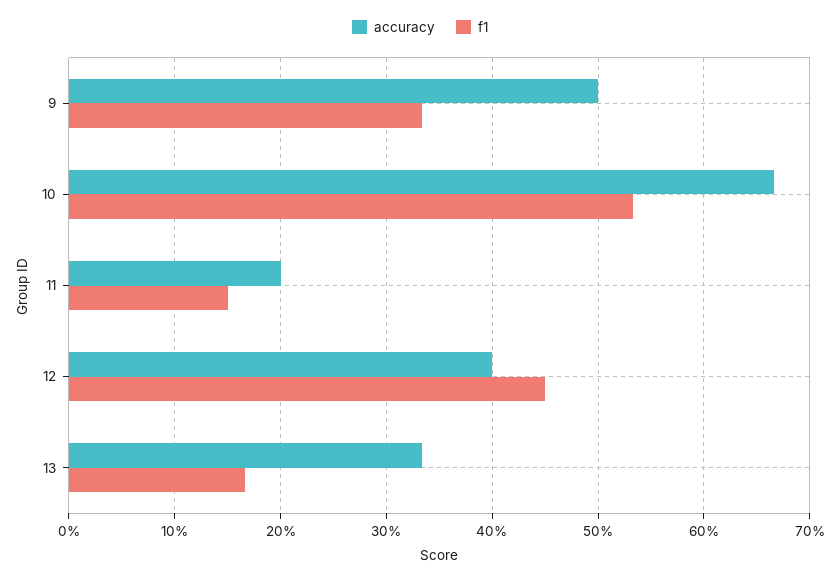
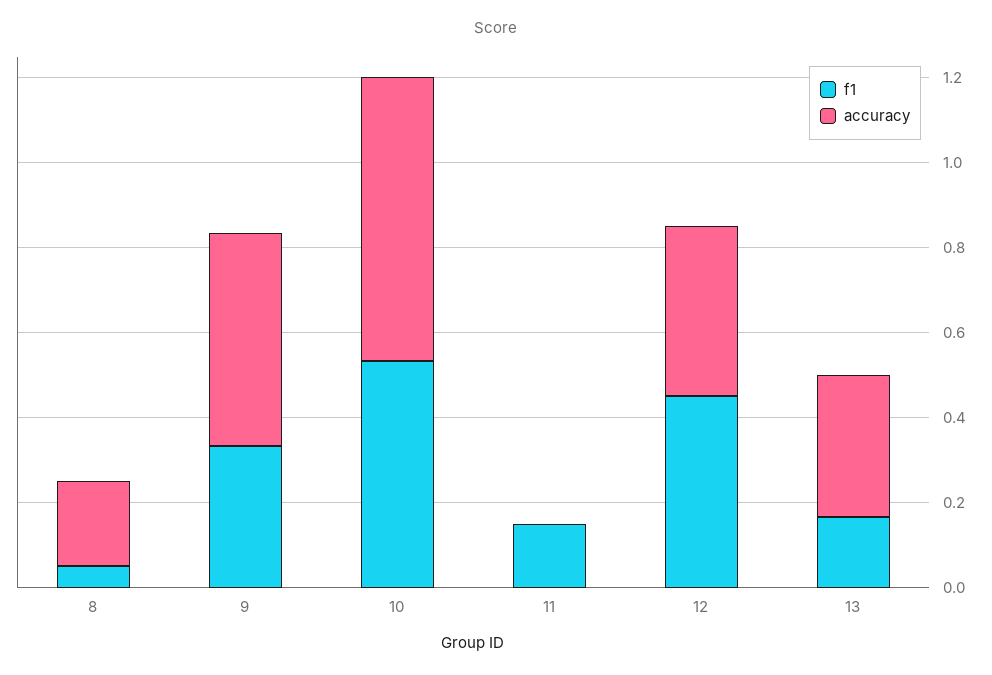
  {
    "accuracy": {
      "9": 0.5,
      "10": 0.67,
-     "11": 0.2,
+     "11": 0,
      "12": 0.4,
-     "13": 0.33
+     "13": 0.33,
+     "8": 0.2
    },
    "f1": {
      "9": 0.33,
      "10": 0.53,
      "11": 0.15,
      "12": 0.45,
-     "13": 0.17
+     "13": 0.17,
+     "8": 0.05
    }
  }

